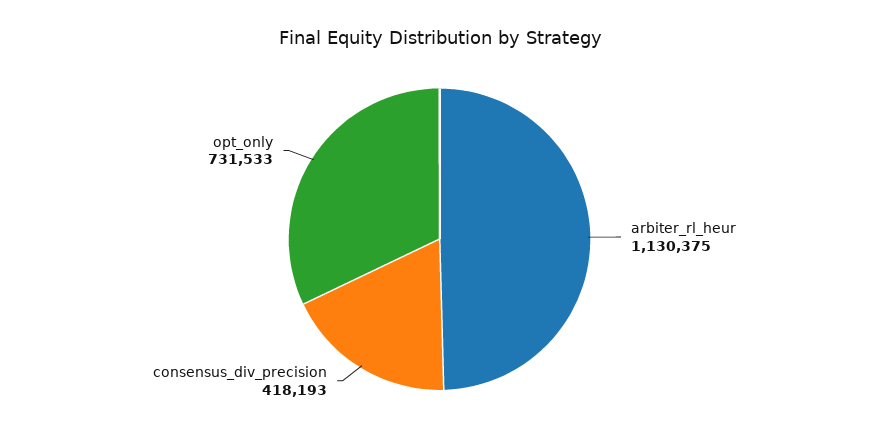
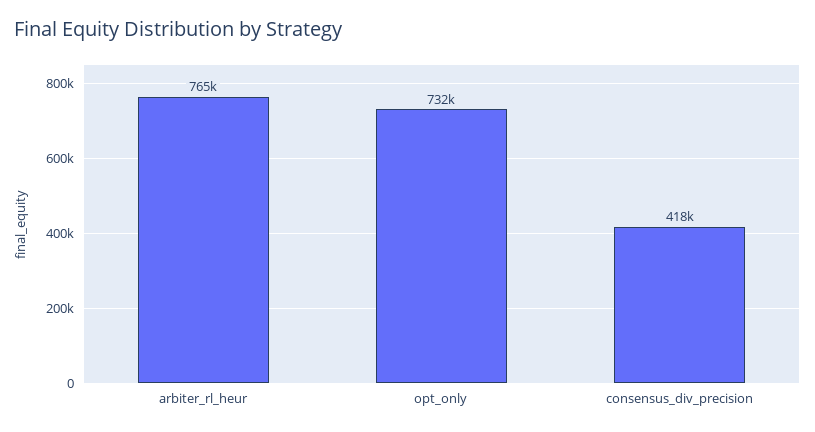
  {
-   "arbiter_rl_heur": 1130375,
+   "arbiter_rl_heur": 765000,
    "consensus_div_precision": 418193,
    "opt_only": 731533
  }

